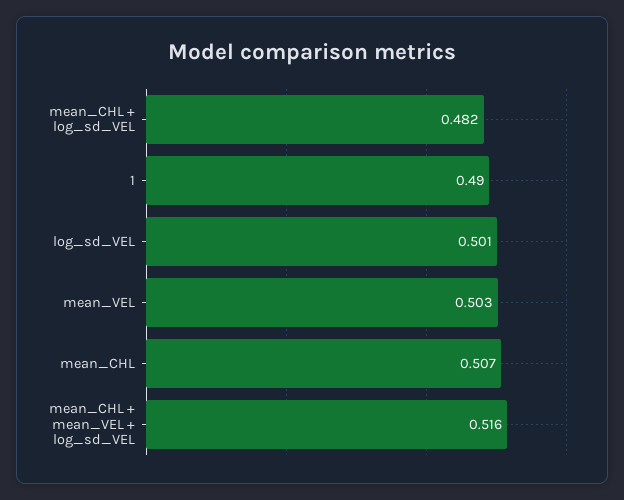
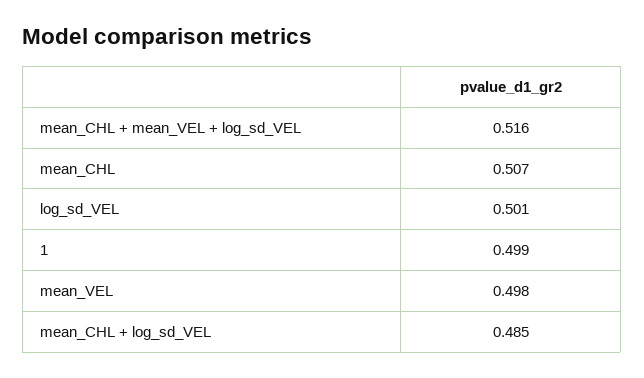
  {
-   "mean_CHL + log_sd_VEL": 0.482,
+   "mean_CHL + log_sd_VEL": 0.485,
-   "1": 0.49,
+   "1": 0.499,
    "log_sd_VEL": 0.501,
-   "mean_VEL": 0.503,
+   "mean_VEL": 0.498,
    "mean_CHL": 0.507,
    "mean_CHL + mean_VEL + log_sd_VEL": 0.516
  }

